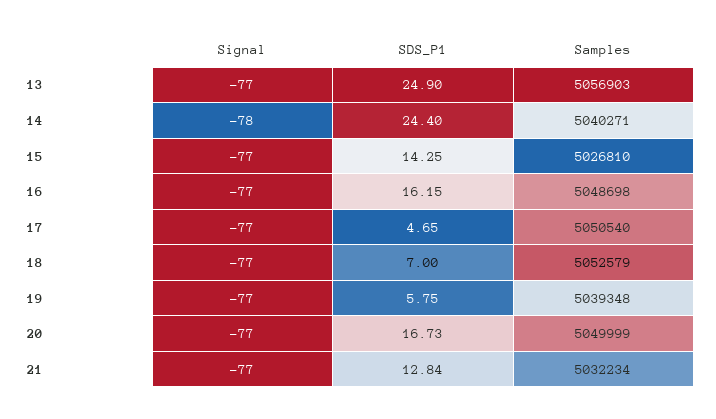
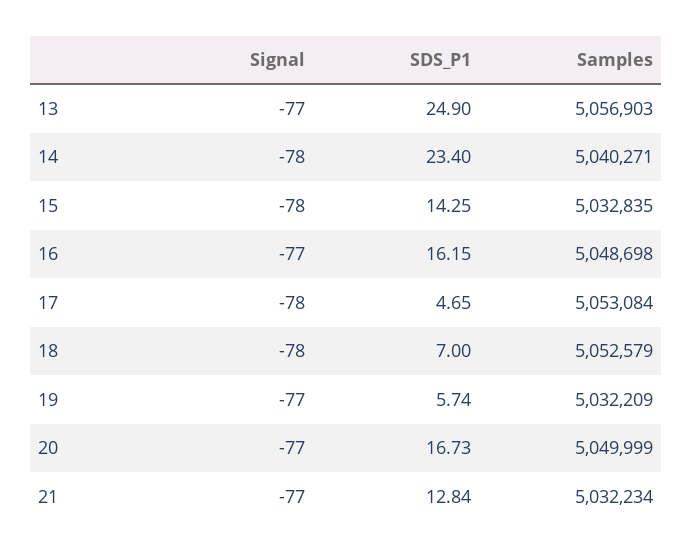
  {
    "Signal": {
      "13": -77,
      "14": -78,
-     "15": -77,
+     "15": -78,
      "16": -77,
-     "17": -77,
+     "17": -78,
-     "18": -77,
+     "18": -78,
      "19": -77,
      "20": -77,
      "21": -77
    },
    "SDS_P1": {
      "13": 24.9,
-     "14": 24.4,
+     "14": 23.4,
      "15": 14.25,
      "16": 16.15,
      "17": 4.65,
      "18": 7,
-     "19": 5.75,
+     "19": 5.74,
      "20": 16.73,
      "21": 12.84
    },
    "Samples": {
      "13": 5056903,
      "14": 5040271,
-     "15": 5026810,
+     "15": 5032835,
      "16": 5048698,
-     "17": 5050540,
+     "17": 5053084,
      "18": 5052579,
-     "19": 5039348,
+     "19": 5032209,
      "20": 5049999,
      "21": 5032234
    }
  }

